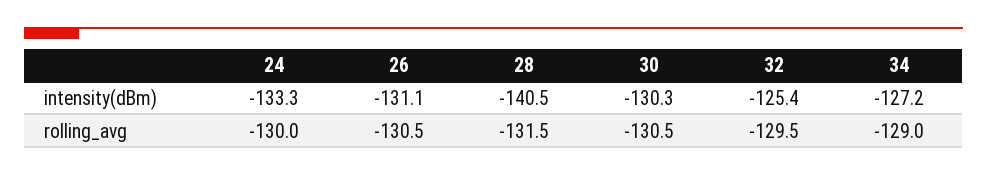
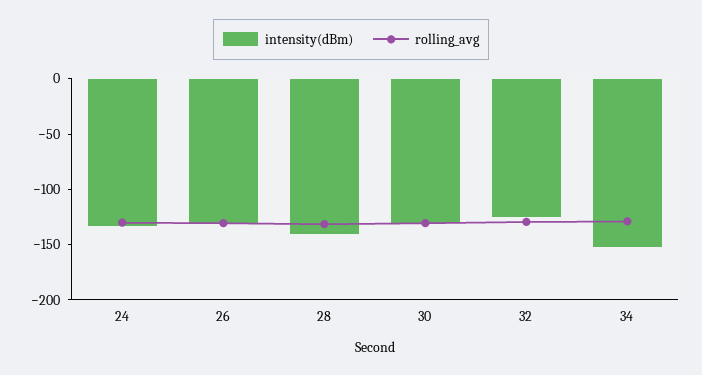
  {
    "intensity(dBm)": {
      "24": -133.3,
      "26": -131.1,
      "28": -140.5,
      "30": -130.3,
      "32": -125.4,
-     "34": -127.2
+     "34": -150
    },
    "rolling_avg": {
      "24": -130,
      "26": -130.5,
      "28": -131.5,
      "30": -130.5,
      "32": -129.5,
      "34": -129
    }
  }

